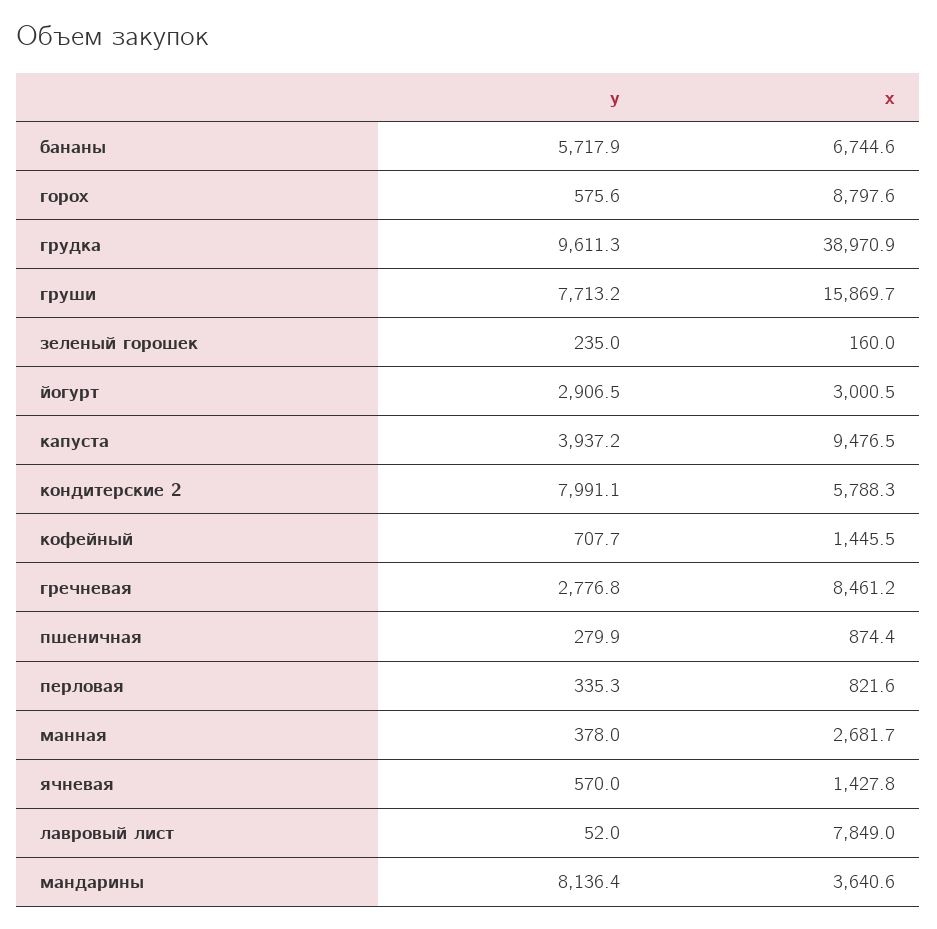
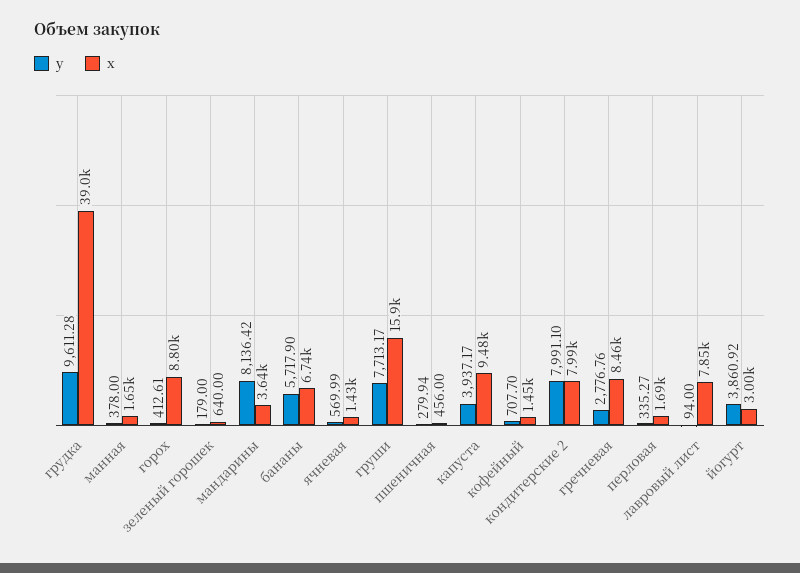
  {
    "y": {
      "бананы": 5717.9,
-     "горох": 575.6,
+     "горох": 412.61,
      "грудка": 9611.28,
      "груши": 7713.17,
-     "зеленый горошек": 235,
+     "зеленый горошек": 179,
-     "йогурт": 2906.5,
+     "йогурт": 3860.92,
      "капуста": 3937.17,
      "кондитерские 2": 7991.1,
      "кофейный": 707.7,
      "гречневая": 2776.76,
      "пшеничная": 279.94,
      "перловая": 335.27,
      "манная": 378,
      "ячневая": 569.99,
-     "лавровый лист": 52,
+     "лавровый лист": 94,
      "мандарины": 8136.42
    },
    "x": {
      "бананы": 6744.6,
      "горох": 8797.6,
      "грудка": 38970.9,
      "груши": 15869.7,
-     "зеленый горошек": 160,
+     "зеленый горошек": 640,
      "йогурт": 3000.5,
      "капуста": 9476.5,
-     "кондитерские 2": 5788.3,
+     "кондитерские 2": 7990,
      "кофейный": 1445.5,
      "гречневая": 8461.2,
-     "пшеничная": 874.4,
+     "пшеничная": 456,
-     "перловая": 821.6,
+     "перловая": 1690,
-     "манная": 2681.7,
+     "манная": 1650,
      "ячневая": 1427.8,
      "лавровый лист": 7849,
      "мандарины": 3640.6
    }
  }

